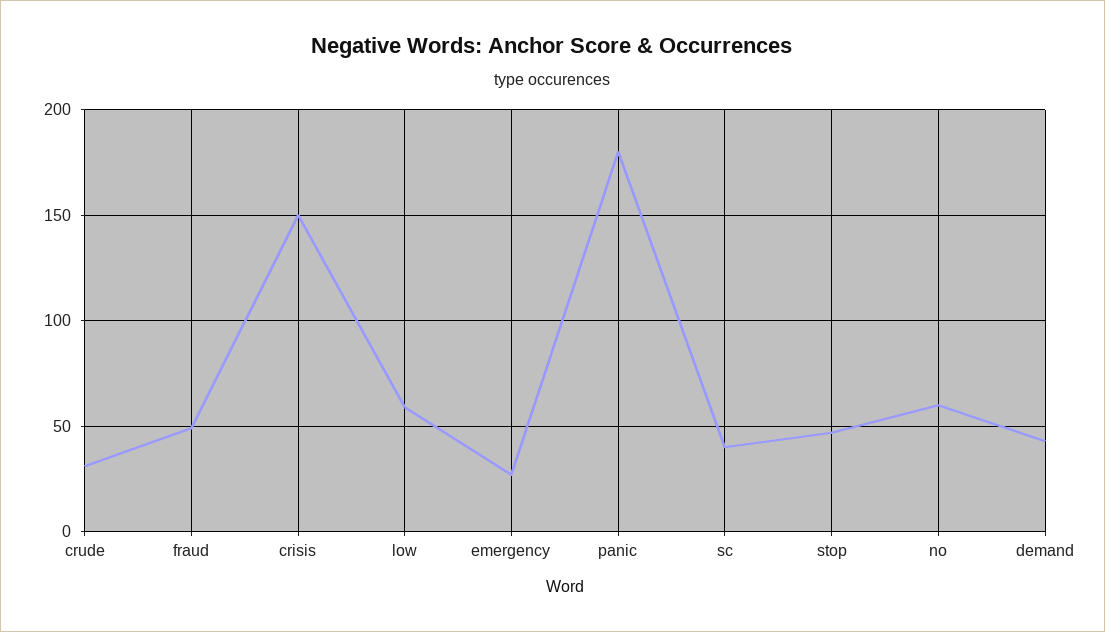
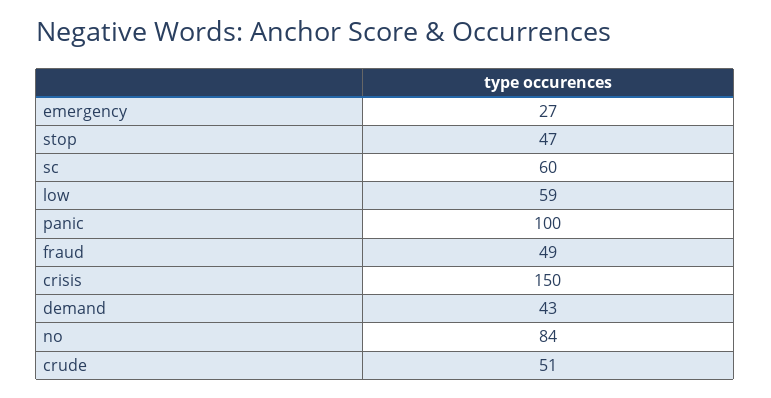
  {
-   "crude": 30,
+   "crude": 51,
    "fraud": 49,
    "crisis": 150,
    "low": 59,
    "emergency": 27,
-   "panic": 180,
+   "panic": 100,
-   "sc": 40,
+   "sc": 60,
    "stop": 47,
-   "no": 60,
+   "no": 84,
    "demand": 43
  }

